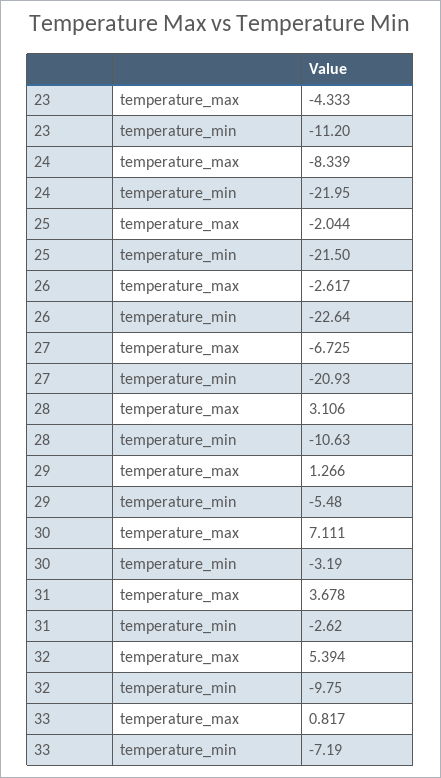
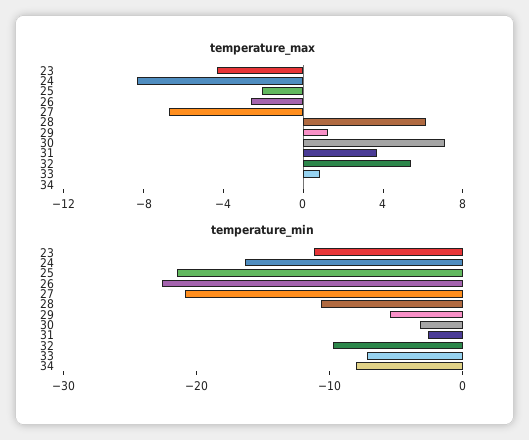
  {
    "temperature_max": {
      "23": -4.333,
      "24": -8.339,
      "25": -2.044,
      "26": -2.617,
      "27": -6.725,
-     "28": 3.106,
+     "28": 6,
      "29": 1.266,
      "30": 7.111,
      "31": 3.678,
      "32": 5.394,
-     "33": 0.817
+     "33": 0.817,
+     "34": 0
    },
    "temperature_min": {
      "23": -11.2,
-     "24": -21.95,
+     "24": -16,
      "25": -21.5,
      "26": -22.64,
      "27": -20.93,
      "28": -10.63,
      "29": -5.48,
      "30": -3.19,
      "31": -2.62,
      "32": -9.75,
-     "33": -7.19
+     "33": -7.19,
+     "34": -8
    }
  }

